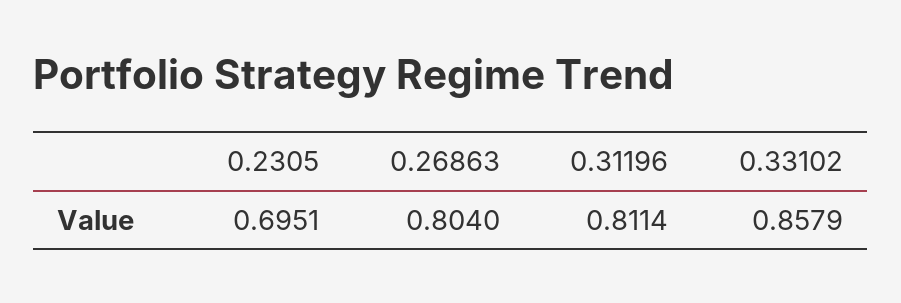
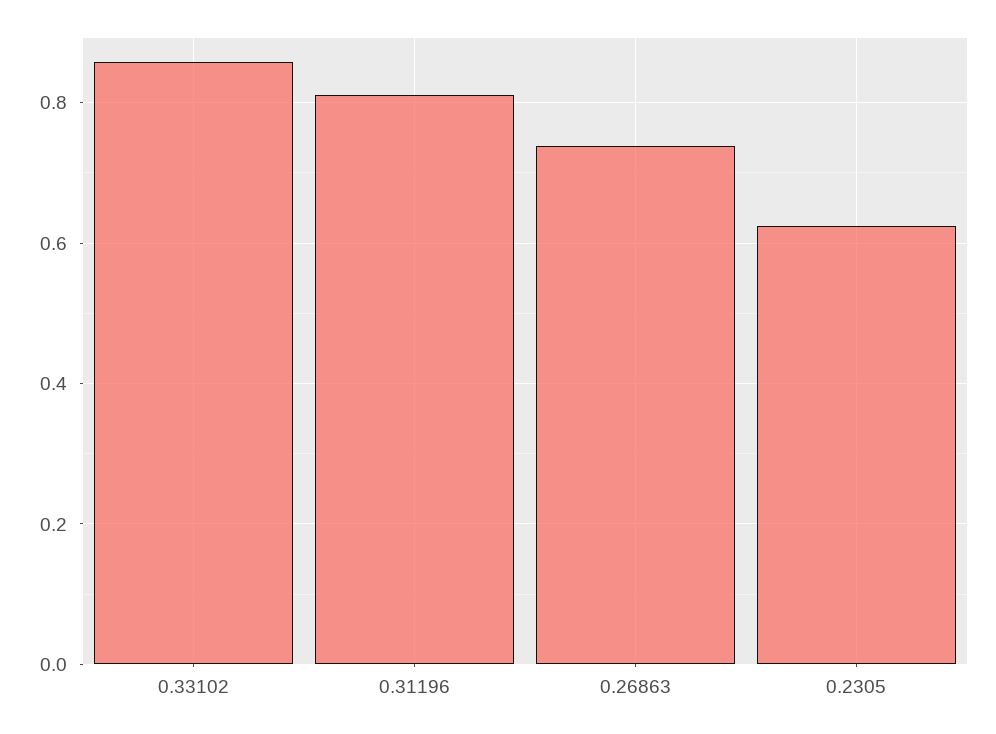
  {
-   "0.2305": 0.6951,
+   "0.2305": 0.62,
-   "0.26863": 0.804,
+   "0.26863": 0.74,
    "0.31196": 0.8114,
    "0.33102": 0.8579
  }

